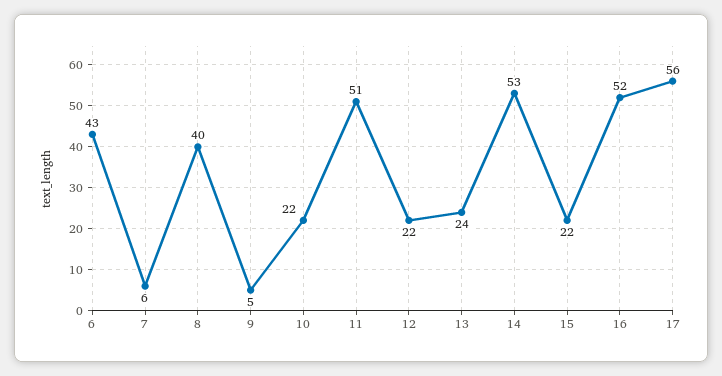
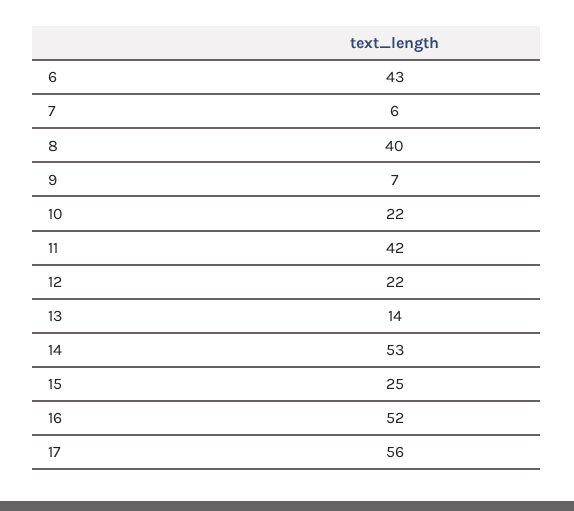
  {
    "6": 43,
    "7": 6,
    "8": 40,
-   "9": 5,
+   "9": 7,
    "10": 22,
-   "11": 51,
+   "11": 42,
    "12": 22,
-   "13": 24,
+   "13": 14,
    "14": 53,
-   "15": 22,
+   "15": 25,
    "16": 52,
    "17": 56
  }

